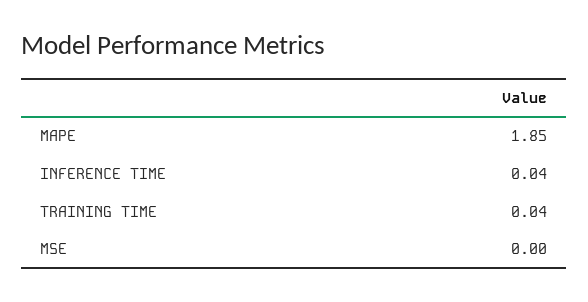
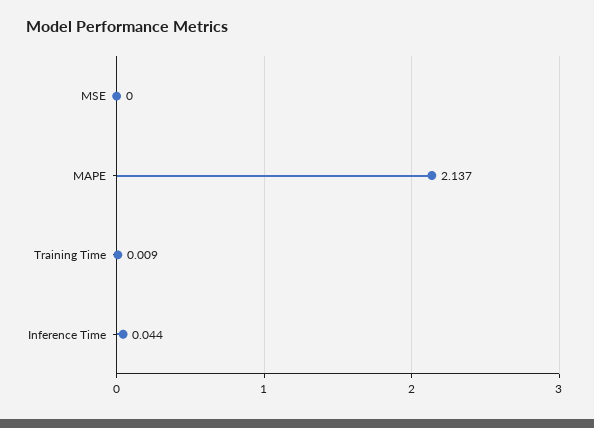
  {
-   "MAPE": 1.85,
+   "MAPE": 2.137,
    "INFERENCE TIME": 0.044,
-   "TRAINING TIME": 0.04,
+   "TRAINING TIME": 0.009,
    "MSE": 0
  }

